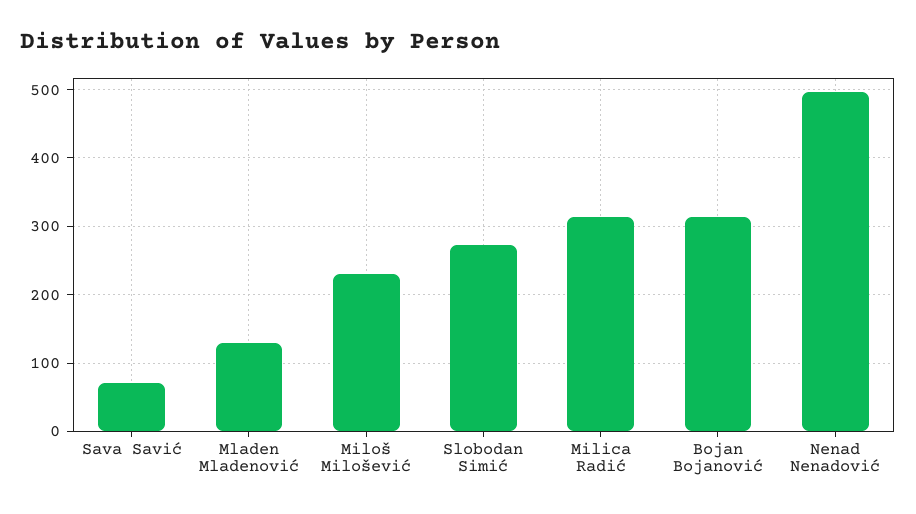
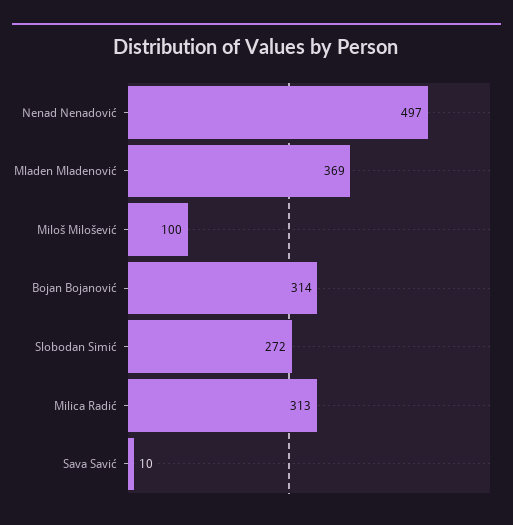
  {
-   "Sava Savić": 70,
+   "Sava Savić": 10,
-   "Mladen Mladenović": 130,
+   "Mladen Mladenović": 369,
-   "Miloš Milošević": 230,
+   "Miloš Milošević": 100,
    "Slobodan Simić": 272,
    "Milica Radić": 313,
    "Bojan Bojanović": 314,
    "Nenad Nenadović": 497
  }

